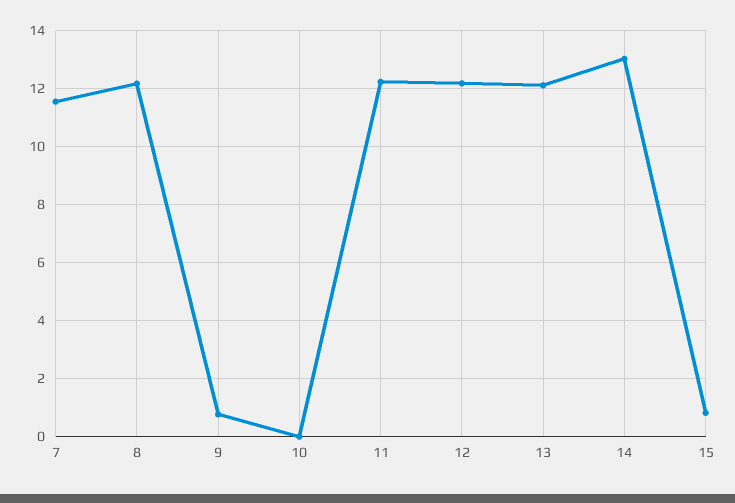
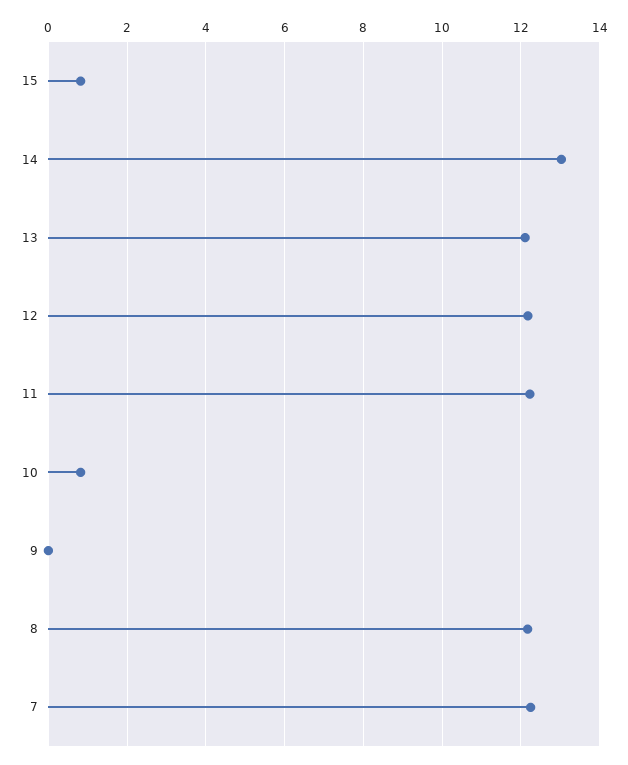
  {
-   "7": 11.5,
+   "7": 12.2,
    "8": 12.2,
-   "9": 0.75,
+   "9": 0,
-   "10": 0,
+   "10": 0.8,
    "11": 12.2,
    "12": 12.2,
    "13": 12.2,
    "14": 13,
    "15": 0.8
  }

